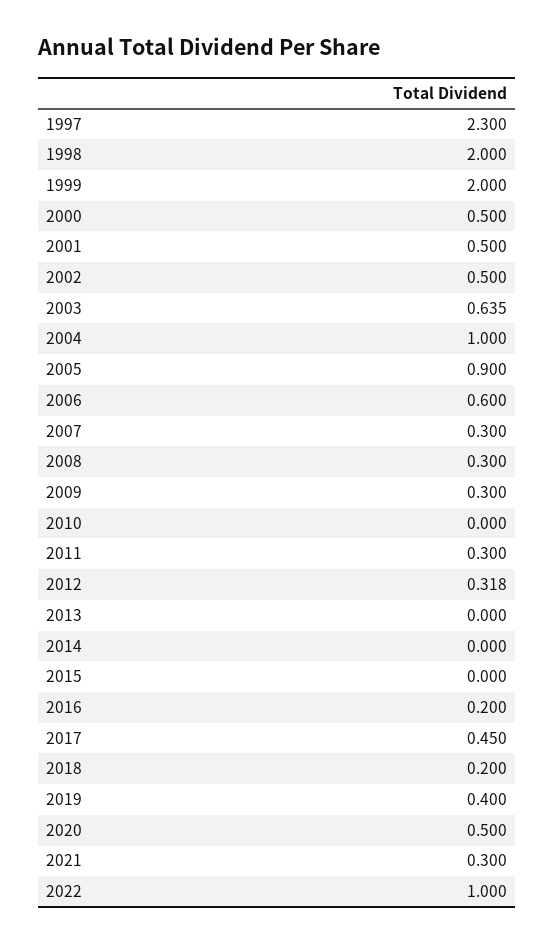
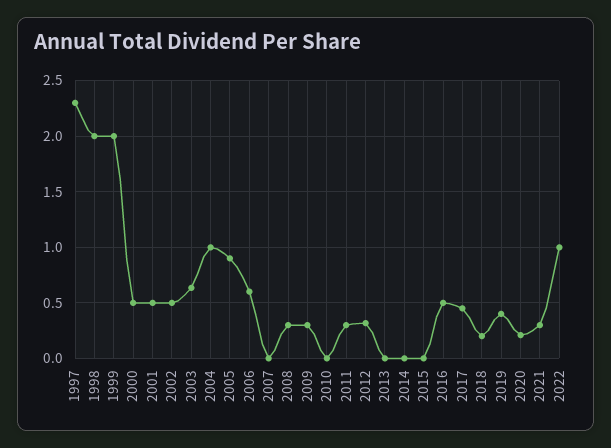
  {
    "1997": 2.3,
    "1998": 2,
    "1999": 2,
    "2000": 0.5,
    "2001": 0.5,
    "2002": 0.5,
    "2003": 0.635,
    "2004": 1,
    "2005": 0.9,
    "2006": 0.6,
-   "2007": 0.3,
+   "2007": 0,
    "2008": 0.3,
    "2009": 0.3,
    "2010": 0,
    "2011": 0.3,
    "2012": 0.318,
    "2013": 0,
    "2014": 0,
    "2015": 0,
-   "2016": 0.2,
+   "2016": 0.5,
    "2017": 0.45,
    "2018": 0.2,
    "2019": 0.4,
-   "2020": 0.5,
+   "2020": 0.2,
    "2021": 0.3,
    "2022": 1
  }

